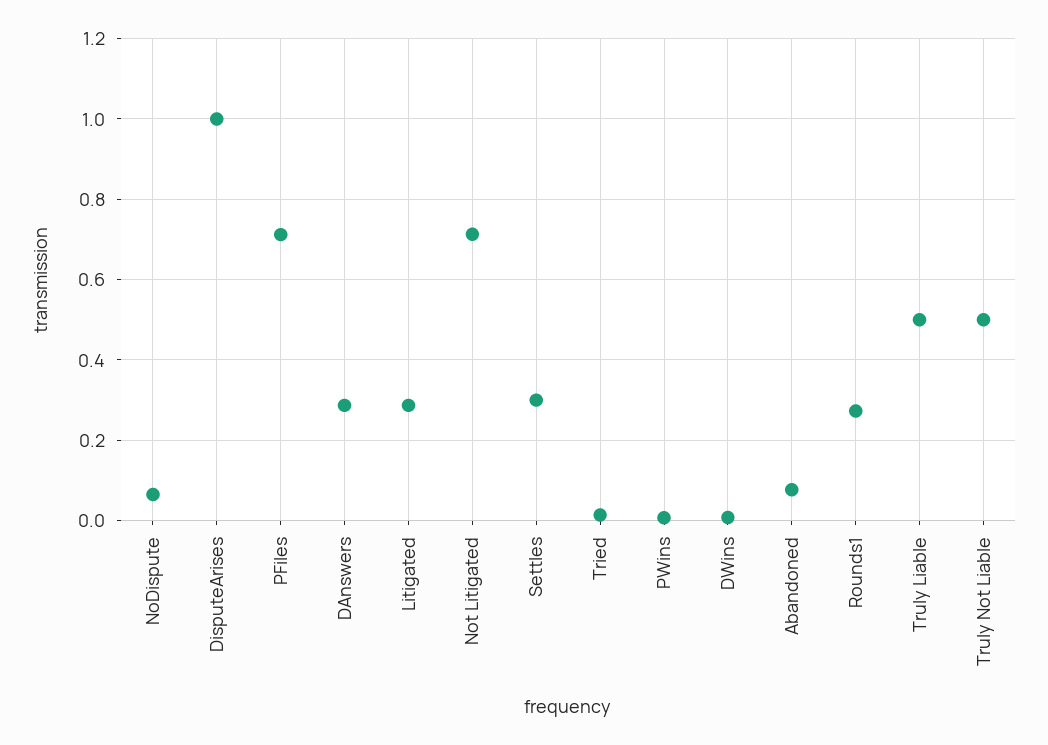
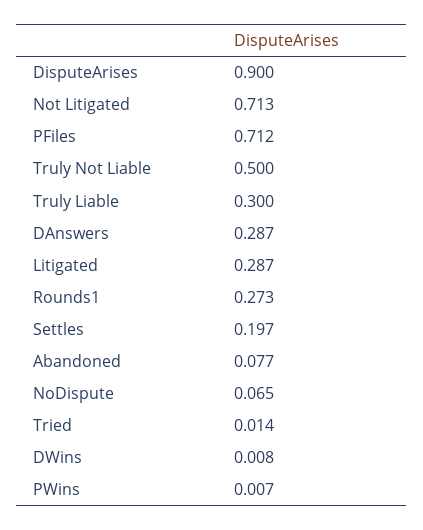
  {
    "NoDispute": 0.065,
-   "DisputeArises": 1,
+   "DisputeArises": 0.9,
    "PFiles": 0.712,
    "DAnswers": 0.287,
    "Litigated": 0.287,
    "Not Litigated": 0.713,
-   "Settles": 0.3,
+   "Settles": 0.197,
    "Tried": 0.014,
    "PWins": 0.007,
    "DWins": 0.008,
    "Abandoned": 0.077,
    "Rounds1": 0.273,
-   "Truly Liable": 0.5,
+   "Truly Liable": 0.3,
    "Truly Not Liable": 0.5
  }

